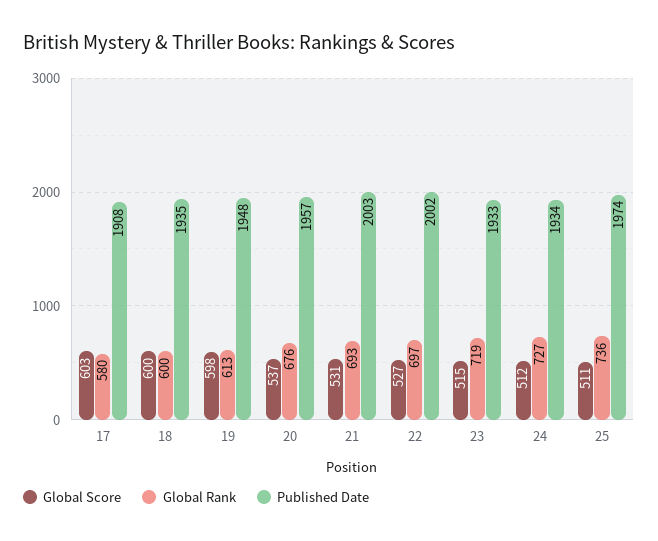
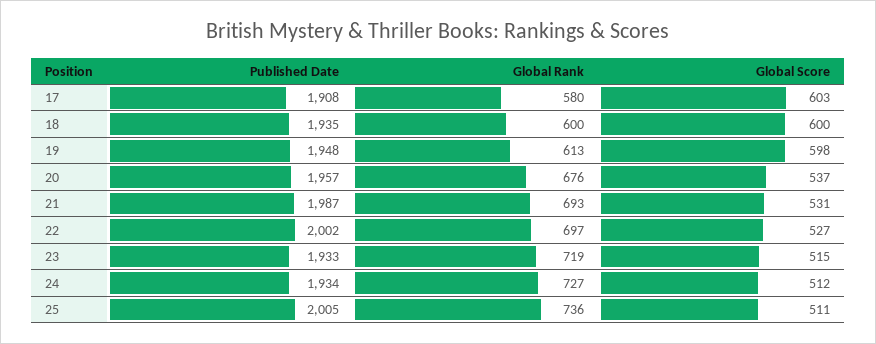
  {
    "Global Score": {
      "17": 603,
      "18": 600,
      "19": 598,
      "20": 537,
      "21": 531,
      "22": 527,
      "23": 515,
      "24": 512,
      "25": 511
    },
    "Global Rank": {
      "17": 580,
      "18": 600,
      "19": 613,
      "20": 676,
      "21": 693,
      "22": 697,
      "23": 719,
      "24": 727,
      "25": 736
    },
    "Published Date": {
      "17": 1908,
      "18": 1935,
      "19": 1948,
      "20": 1957,
-     "21": 2003,
+     "21": 1987,
      "22": 2002,
      "23": 1933,
      "24": 1934,
-     "25": 1974
+     "25": 2005
    }
  }

